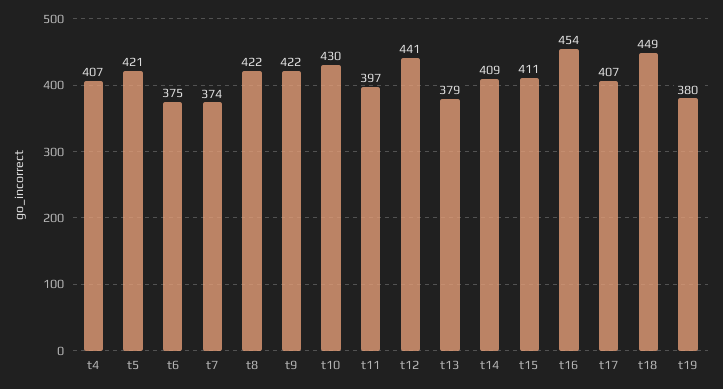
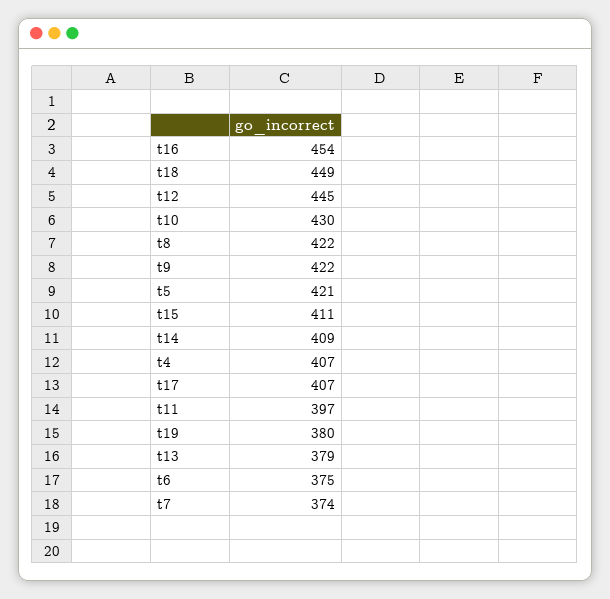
  {
    "t4": 407,
    "t5": 421,
    "t6": 375,
    "t7": 374,
    "t8": 422,
    "t9": 422,
    "t10": 430,
    "t11": 397,
-   "t12": 441,
+   "t12": 445,
    "t13": 379,
    "t14": 409,
    "t15": 411,
    "t16": 454,
    "t17": 407,
    "t18": 449,
    "t19": 380
  }

